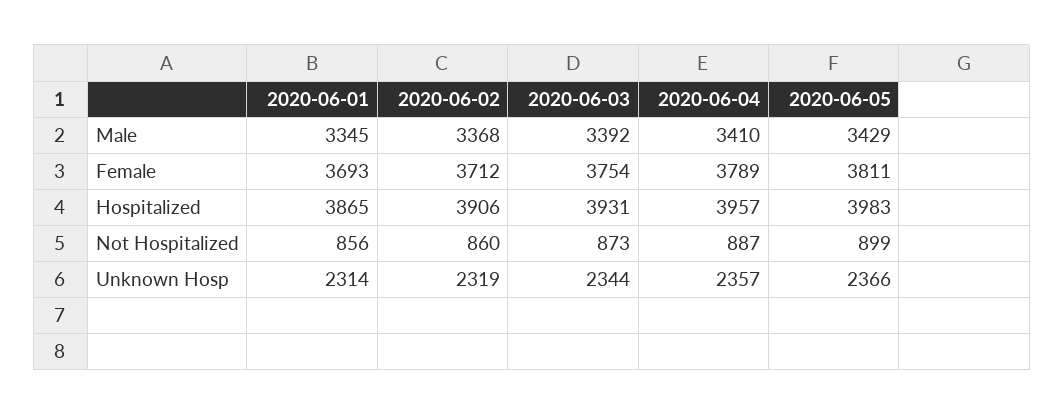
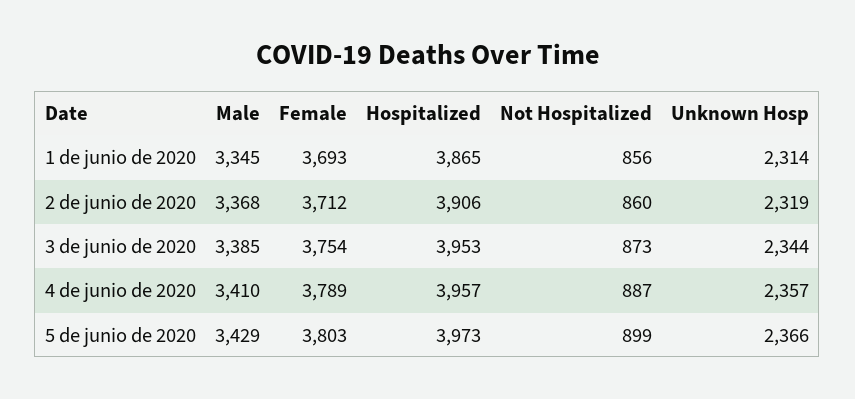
  {
    "2020-06-01": {
      "Male": 3345,
      "Female": 3693,
      "Hospitalized": 3865,
      "Not Hospitalized": 856,
      "Unknown Hosp": 2314
    },
    "2020-06-02": {
      "Male": 3368,
      "Female": 3712,
      "Hospitalized": 3906,
      "Not Hospitalized": 860,
      "Unknown Hosp": 2319
    },
    "2020-06-03": {
-     "Male": 3392,
+     "Male": 3385,
      "Female": 3754,
-     "Hospitalized": 3931,
+     "Hospitalized": 3953,
      "Not Hospitalized": 873,
      "Unknown Hosp": 2344
    },
    "2020-06-04": {
      "Male": 3410,
      "Female": 3789,
      "Hospitalized": 3957,
      "Not Hospitalized": 887,
      "Unknown Hosp": 2357
    },
    "2020-06-05": {
      "Male": 3429,
-     "Female": 3811,
+     "Female": 3803,
-     "Hospitalized": 3983,
+     "Hospitalized": 3973,
      "Not Hospitalized": 899,
      "Unknown Hosp": 2366
    }
  }

